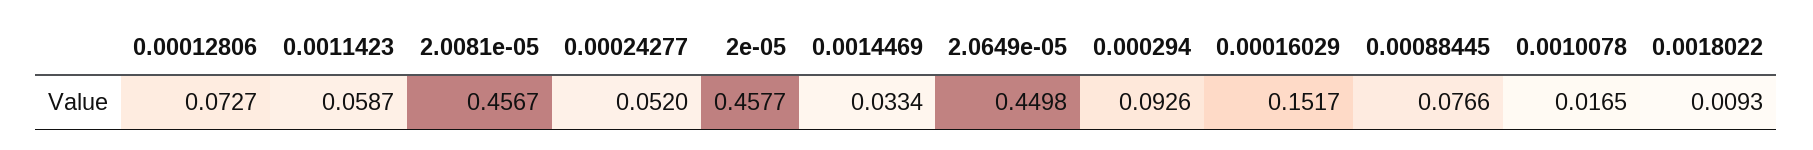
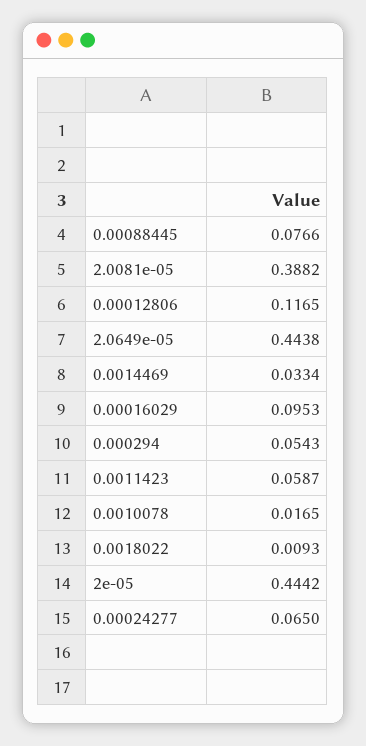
  {
-   "0.00012806": 0.0727,
+   "0.00012806": 0.1165,
    "0.0011423": 0.0587,
-   "2.0081e-05": 0.4567,
+   "2.0081e-05": 0.3882,
-   "0.00024277": 0.052,
+   "0.00024277": 0.065,
-   "2e-05": 0.4577,
+   "2e-05": 0.4442,
    "0.0014469": 0.0334,
-   "2.0649e-05": 0.4498,
+   "2.0649e-05": 0.4438,
-   "0.000294": 0.0926,
+   "0.000294": 0.0543,
-   "0.00016029": 0.1517,
+   "0.00016029": 0.0953,
    "0.00088445": 0.0766,
    "0.0010078": 0.0165,
    "0.0018022": 0.0093
  }

